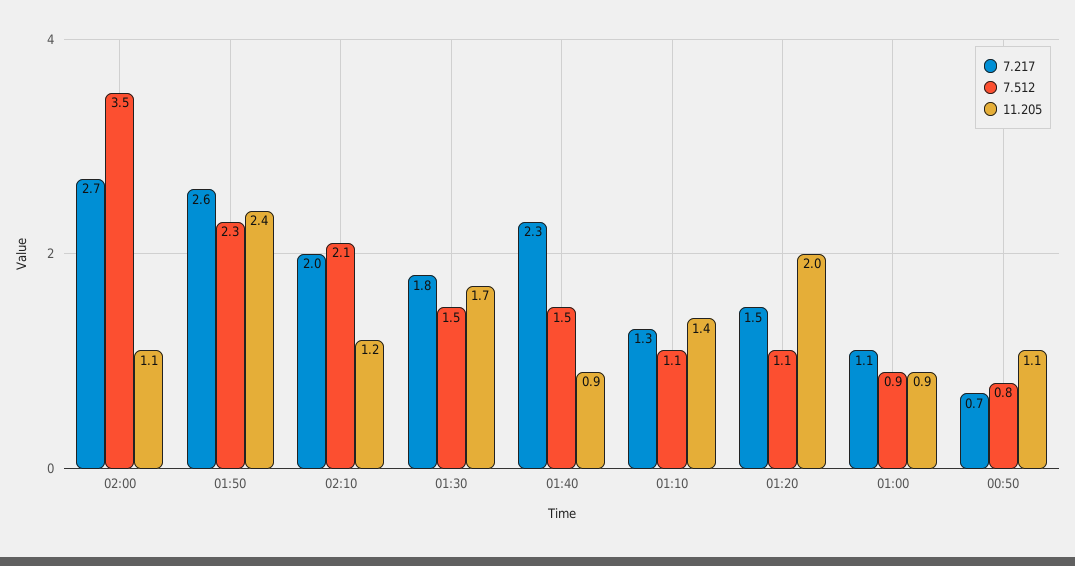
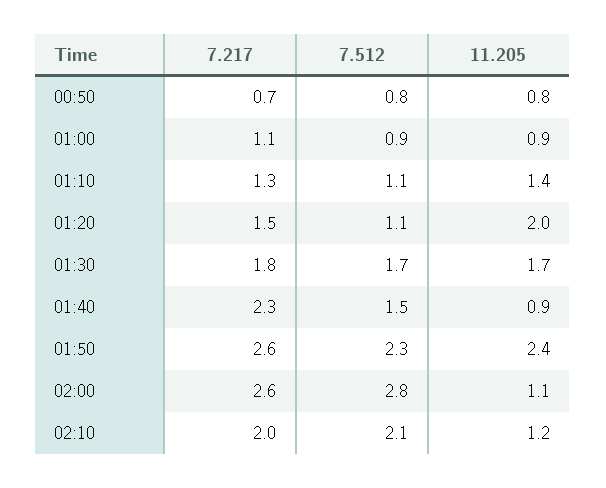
  {
    "7.217": {
-     "02:00": 2.7,
+     "02:00": 2.6,
      "01:50": 2.6,
      "02:10": 2,
      "01:30": 1.8,
      "01:40": 2.3,
      "01:10": 1.3,
      "01:20": 1.5,
      "01:00": 1.1,
      "00:50": 0.7
    },
    "7.512": {
-     "02:00": 3.5,
+     "02:00": 2.8,
      "01:50": 2.3,
      "02:10": 2.1,
-     "01:30": 1.5,
+     "01:30": 1.7,
      "01:40": 1.5,
      "01:10": 1.1,
      "01:20": 1.1,
      "01:00": 0.9,
      "00:50": 0.8
    },
    "11.205": {
      "02:00": 1.1,
      "01:50": 2.4,
      "02:10": 1.2,
      "01:30": 1.7,
      "01:40": 0.9,
      "01:10": 1.4,
      "01:20": 2,
      "01:00": 0.9,
-     "00:50": 1.1
+     "00:50": 0.8
    }
  }

